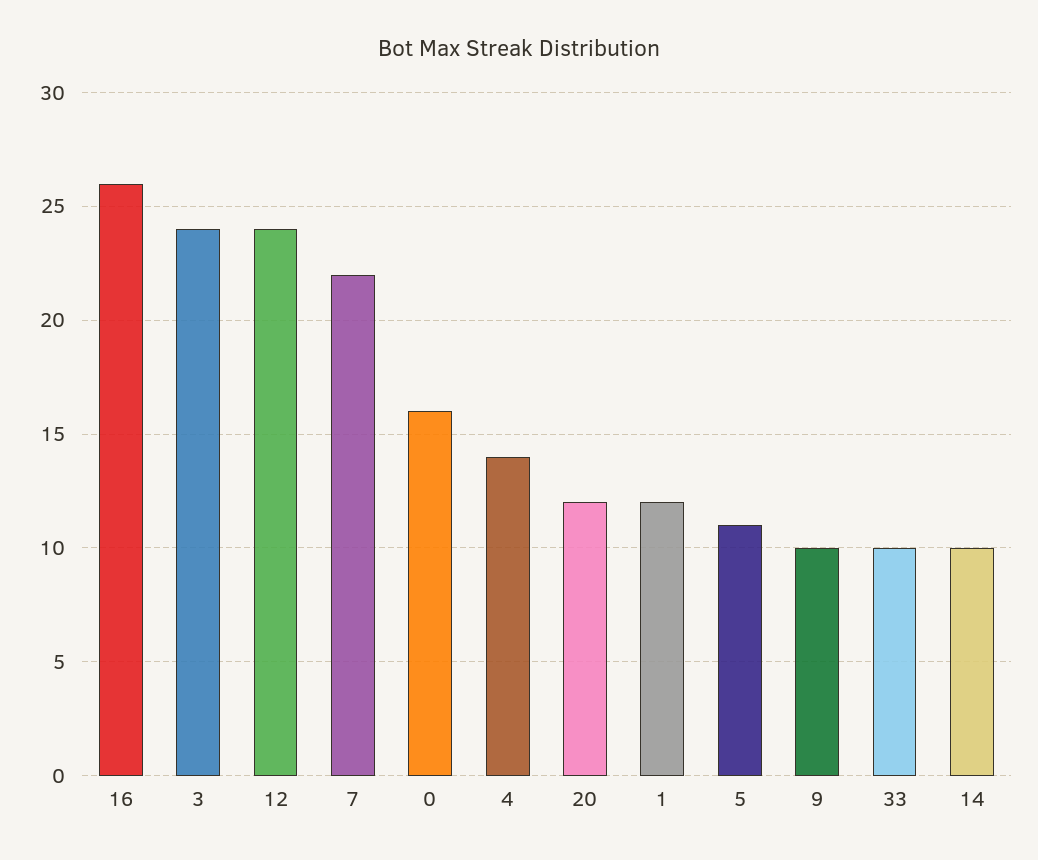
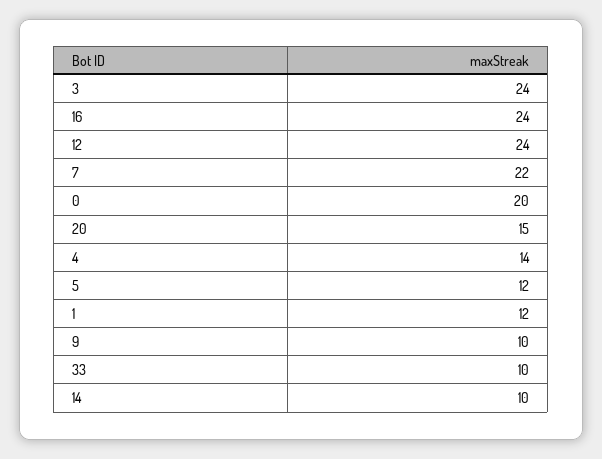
  {
-   "16": 26,
+   "16": 24,
    "3": 24,
    "12": 24,
    "7": 22,
-   "0": 16,
+   "0": 20,
    "4": 14,
-   "20": 12,
+   "20": 15,
    "1": 12,
-   "5": 11,
+   "5": 12,
    "9": 10,
    "33": 10,
    "14": 10
  }

